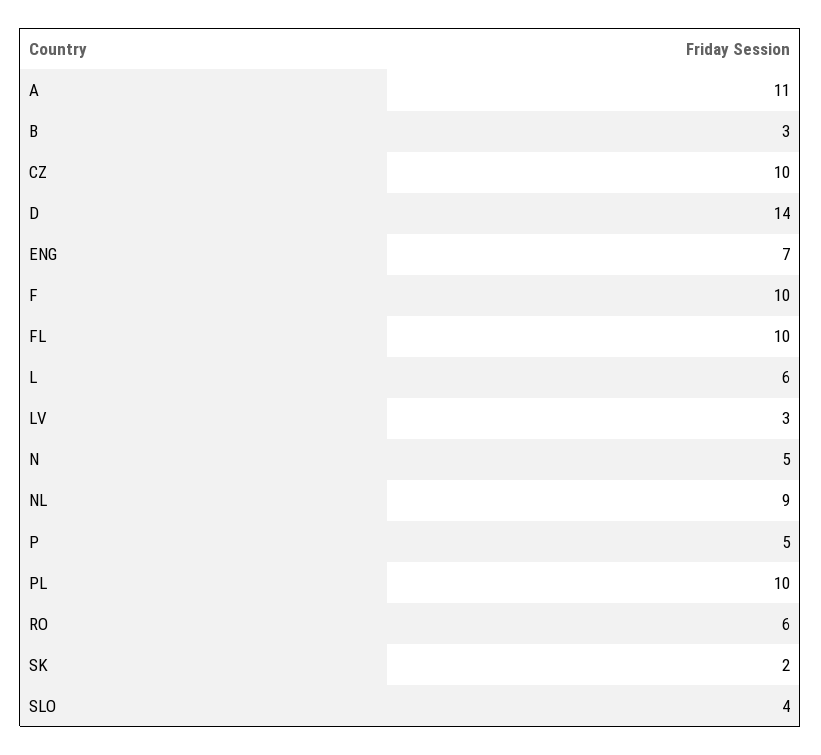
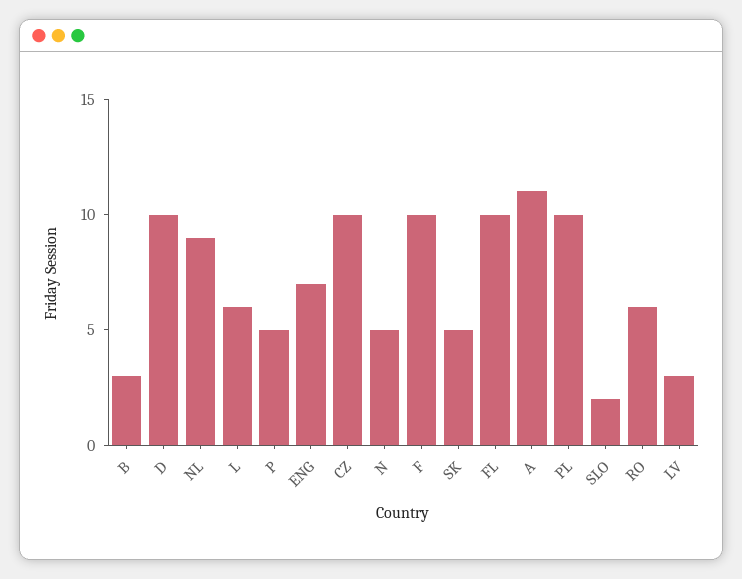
  {
    "A": 11,
    "B": 3,
    "CZ": 10,
-   "D": 14,
+   "D": 10,
    "ENG": 7,
    "F": 10,
    "FL": 10,
    "L": 6,
    "LV": 3,
    "N": 5,
    "NL": 9,
    "P": 5,
    "PL": 10,
    "RO": 6,
-   "SK": 2,
+   "SK": 5,
-   "SLO": 4
+   "SLO": 2
  }

